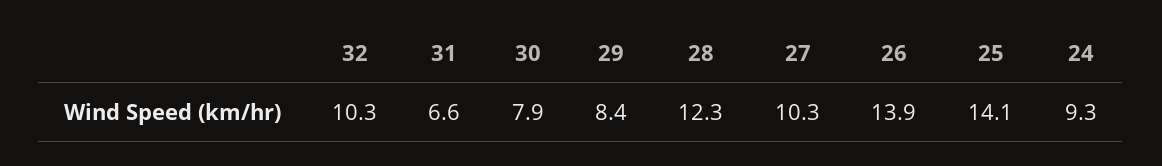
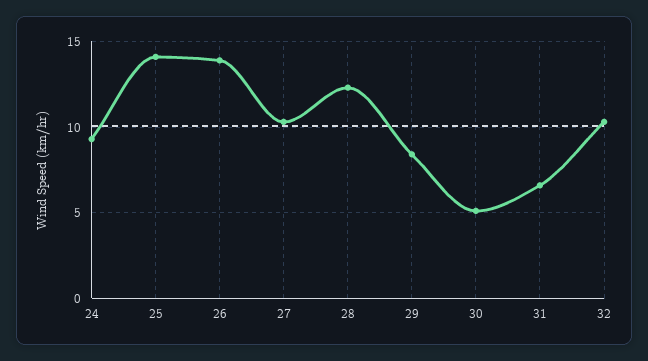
  {
    "32": 10.3,
    "31": 6.6,
-   "30": 7.9,
+   "30": 5,
    "29": 8.4,
    "28": 12.3,
    "27": 10.3,
    "26": 13.9,
    "25": 14.1,
    "24": 9.3
  }

